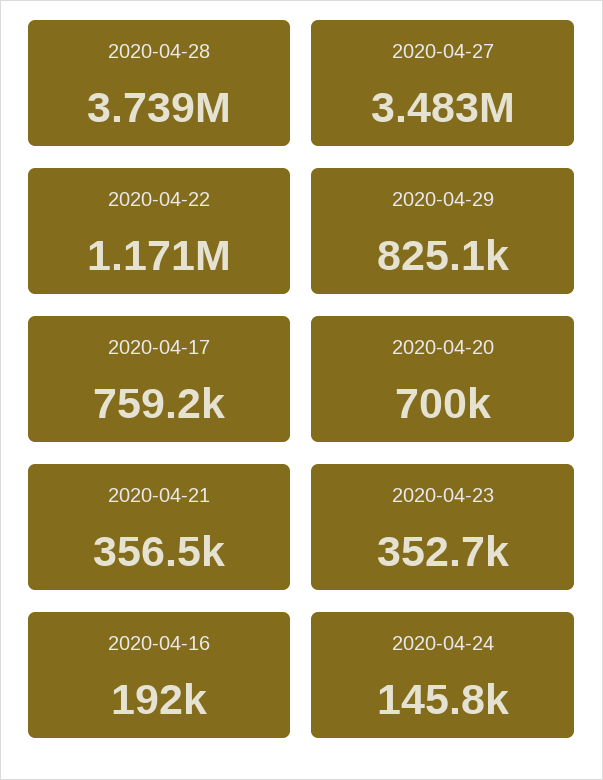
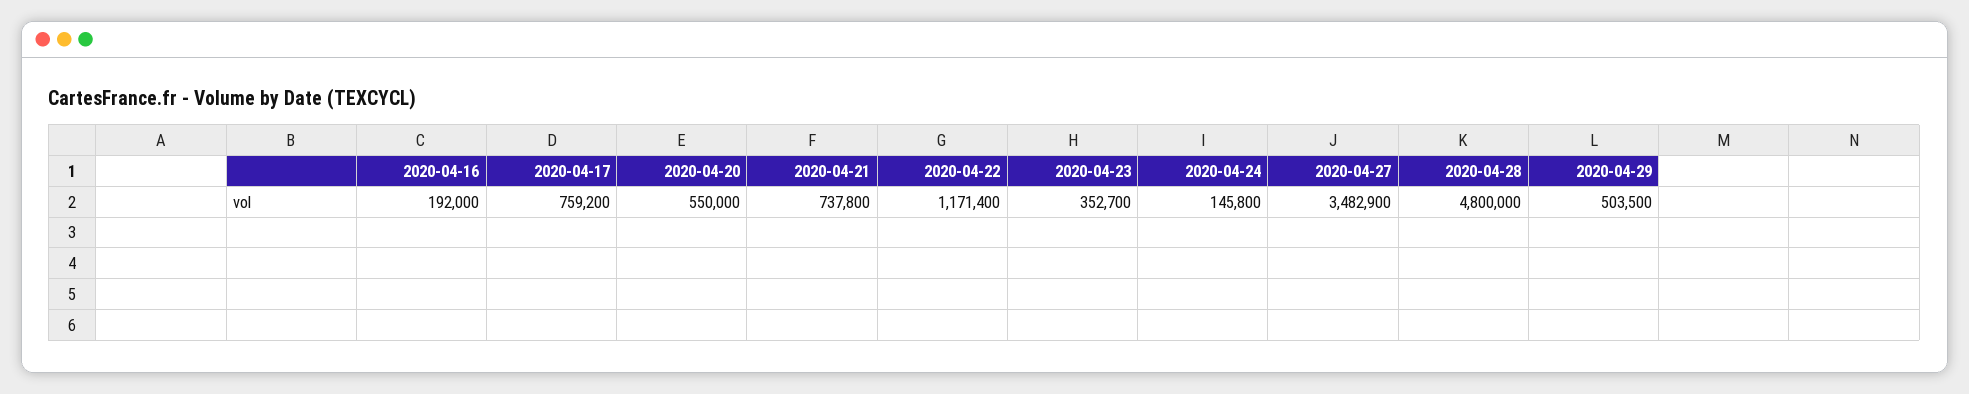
  {
-   "2020-04-28": 3739000,
+   "2020-04-28": 4800000,
    "2020-04-27": 3482900,
    "2020-04-22": 1171400,
-   "2020-04-29": 825100,
+   "2020-04-29": 503500,
    "2020-04-17": 759200,
-   "2020-04-20": 700000,
+   "2020-04-20": 550000,
-   "2020-04-21": 356500,
+   "2020-04-21": 737800,
    "2020-04-23": 352700,
    "2020-04-16": 192000,
    "2020-04-24": 145800
  }

